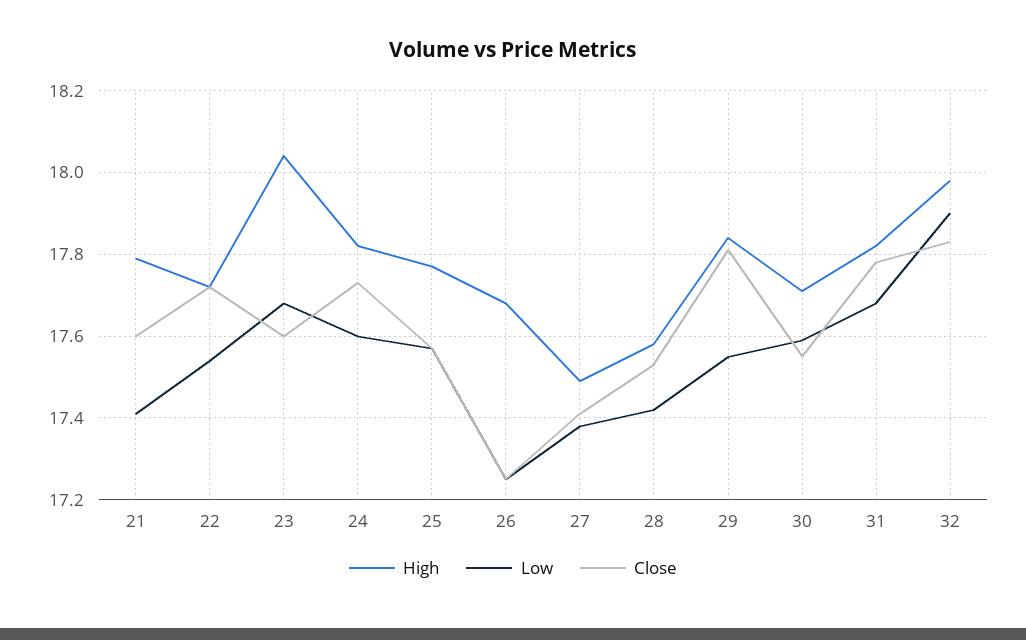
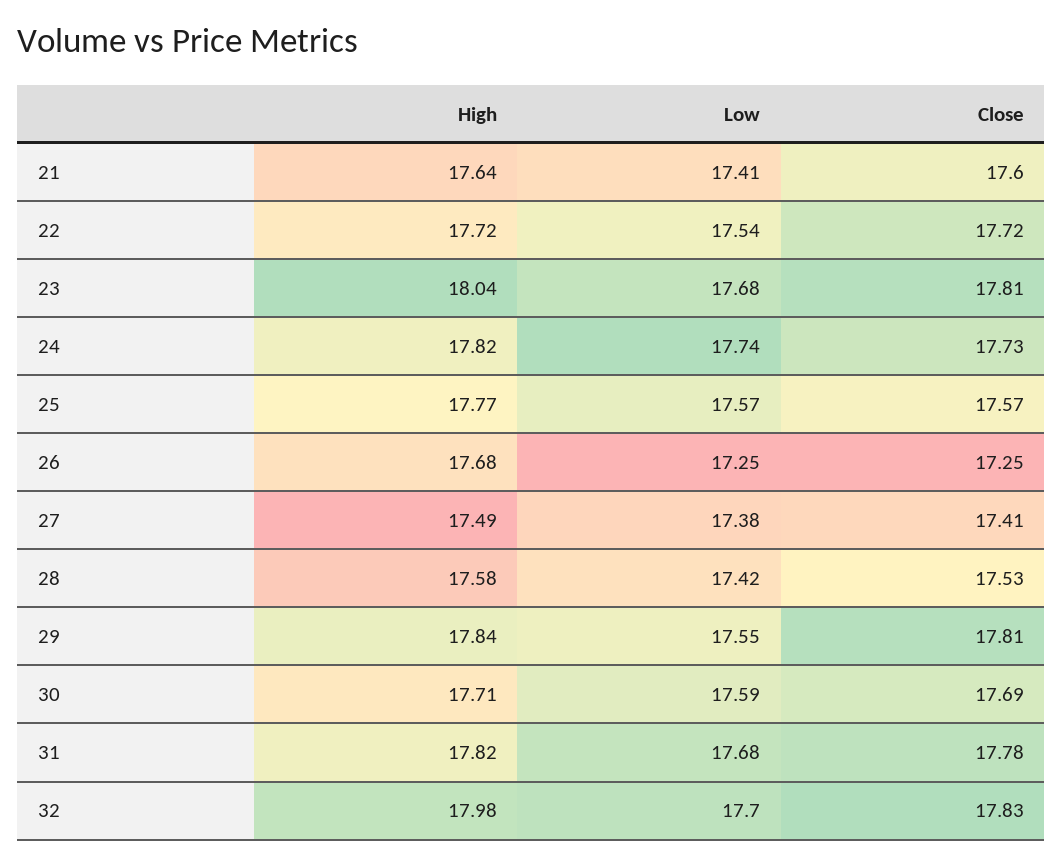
  {
    "High": {
-     "21": 17.8,
+     "21": 17.64,
      "22": 17.72,
      "23": 18.04,
      "24": 17.82,
      "25": 17.77,
      "26": 17.68,
      "27": 17.49,
      "28": 17.58,
      "29": 17.84,
      "30": 17.71,
      "31": 17.82,
      "32": 17.98
    },
    "Low": {
      "21": 17.41,
      "22": 17.54,
      "23": 17.68,
-     "24": 17.6,
+     "24": 17.74,
      "25": 17.57,
      "26": 17.25,
      "27": 17.38,
      "28": 17.42,
      "29": 17.55,
      "30": 17.59,
      "31": 17.68,
-     "32": 17.9
+     "32": 17.7
    },
    "Close": {
      "21": 17.6,
      "22": 17.72,
-     "23": 17.6,
+     "23": 17.81,
      "24": 17.73,
      "25": 17.57,
      "26": 17.25,
      "27": 17.41,
      "28": 17.53,
      "29": 17.81,
-     "30": 17.55,
+     "30": 17.69,
      "31": 17.78,
      "32": 17.83
    }
  }

